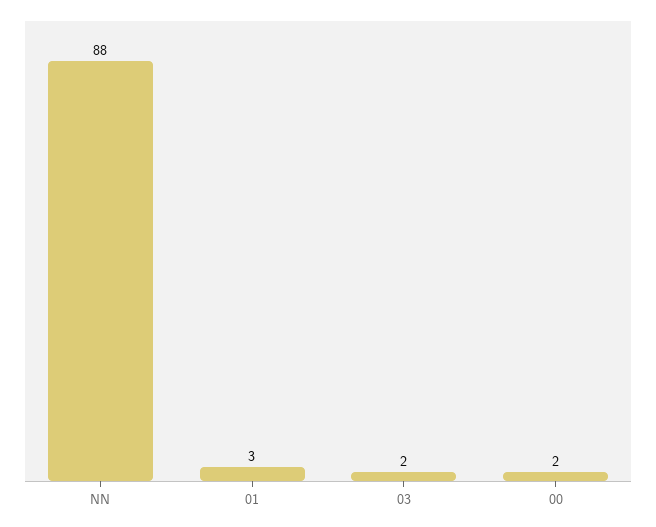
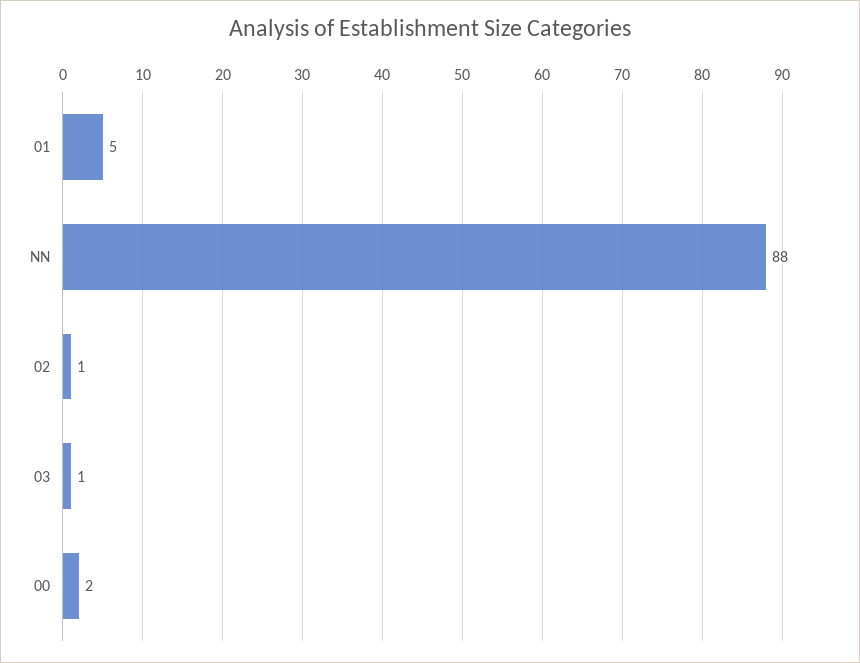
  {
    "NN": 88,
-   "01": 3,
+   "01": 5,
-   "03": 2,
+   "03": 1,
-   "00": 2
+   "00": 2,
+   "02": 1
  }

